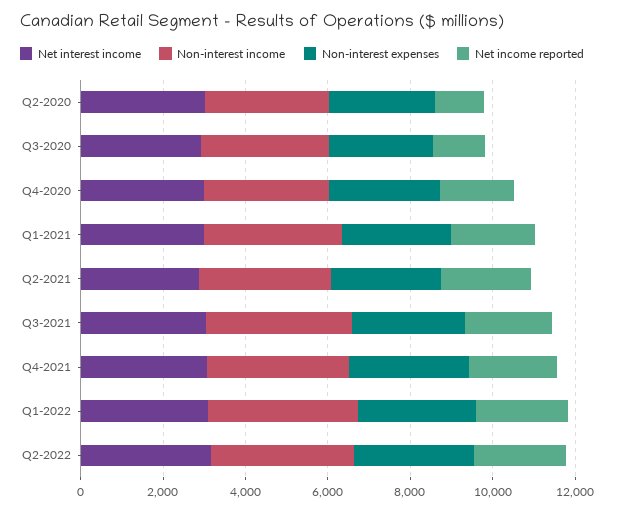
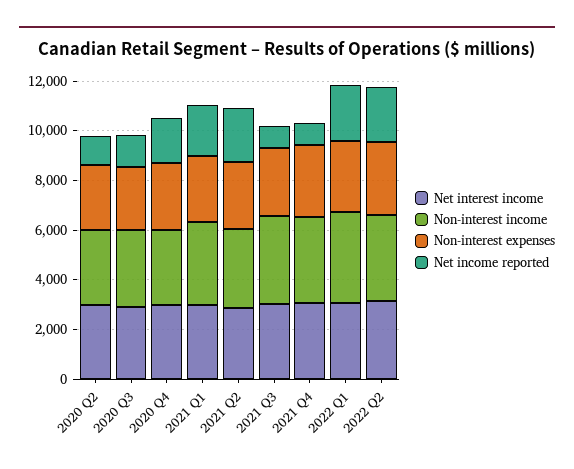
  {
    "Net interest income": {
      "Q2-2020": 3000,
      "Q3-2020": 3000,
      "Q4-2020": 3000,
      "Q1-2021": 3000,
      "Q2-2021": 3000,
      "Q3-2021": 3000,
      "Q4-2021": 3000,
      "Q1-2022": 3000,
      "Q2-2022": 3000
    },
    "Non-interest income": {
      "Q2-2020": 3000,
      "Q3-2020": 3000,
      "Q4-2020": 3000,
      "Q1-2021": 3500,
      "Q2-2021": 3000,
      "Q3-2021": 3500,
      "Q4-2021": 3500,
      "Q1-2022": 3500,
      "Q2-2022": 3500
    },
    "Non-interest expenses": {
      "Q2-2020": 2500,
      "Q3-2020": 2500,
      "Q4-2020": 2500,
      "Q1-2021": 2500,
      "Q2-2021": 2500,
      "Q3-2021": 2500,
      "Q4-2021": 3000,
      "Q1-2022": 3000,
      "Q2-2022": 3000
    },
    "Net income reported": {
      "Q2-2020": 1000,
      "Q3-2020": 1500,
      "Q4-2020": 2000,
      "Q1-2021": 2000,
      "Q2-2021": 2000,
-     "Q3-2021": 2000,
+     "Q3-2021": 1000,
-     "Q4-2021": 2000,
+     "Q4-2021": 1000,
      "Q1-2022": 2500,
      "Q2-2022": 2000
    }
  }

